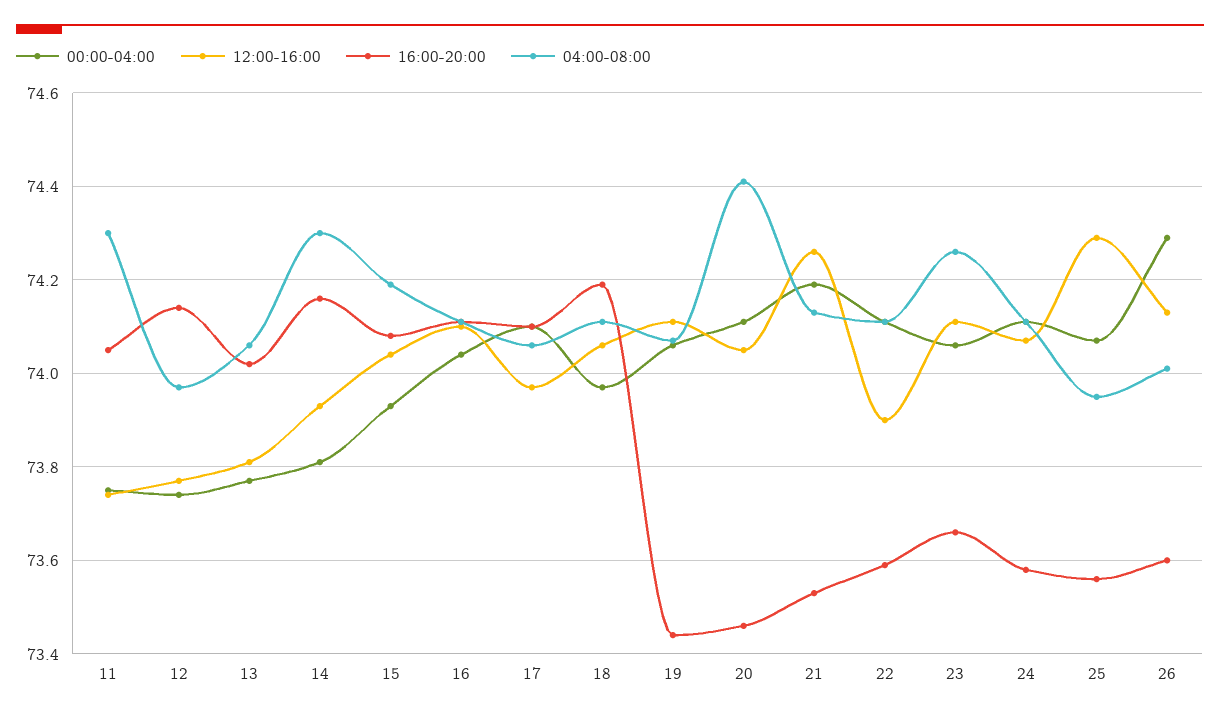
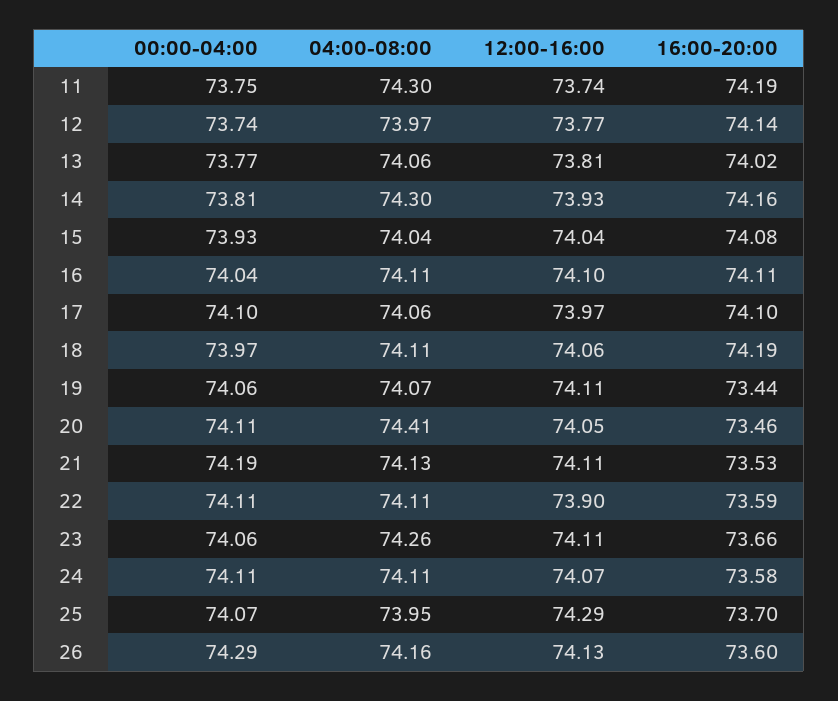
  {
    "00:00-04:00": {
      "11": 73.75,
      "12": 73.74,
      "13": 73.77,
      "14": 73.81,
      "15": 73.93,
      "16": 74.04,
      "17": 74.1,
      "18": 73.97,
      "19": 74.06,
      "20": 74.11,
      "21": 74.19,
      "22": 74.11,
      "23": 74.06,
      "24": 74.11,
      "25": 74.07,
      "26": 74.29
    },
    "12:00-16:00": {
      "11": 73.74,
      "12": 73.77,
      "13": 73.81,
      "14": 73.93,
      "15": 74.04,
      "16": 74.1,
      "17": 73.97,
      "18": 74.06,
      "19": 74.11,
      "20": 74.05,
-     "21": 74.25,
+     "21": 74.11,
      "22": 73.9,
      "23": 74.11,
      "24": 74.07,
      "25": 74.29,
      "26": 74.13
    },
    "16:00-20:00": {
-     "11": 74.05,
+     "11": 74.19,
      "12": 74.14,
      "13": 74.02,
      "14": 74.16,
      "15": 74.08,
      "16": 74.11,
      "17": 74.1,
      "18": 74.19,
      "19": 73.44,
      "20": 73.46,
      "21": 73.53,
      "22": 73.59,
      "23": 73.66,
      "24": 73.58,
-     "25": 73.55,
+     "25": 73.7,
      "26": 73.6
    },
    "04:00-08:00": {
      "11": 74.3,
      "12": 73.97,
      "13": 74.06,
      "14": 74.3,
-     "15": 74.2,
+     "15": 74.04,
      "16": 74.11,
      "17": 74.06,
      "18": 74.11,
      "19": 74.07,
      "20": 74.41,
      "21": 74.13,
      "22": 74.11,
      "23": 74.26,
      "24": 74.11,
      "25": 73.95,
-     "26": 74
+     "26": 74.16
    }
  }

